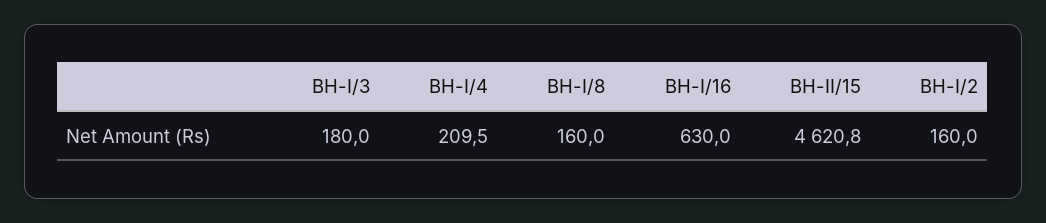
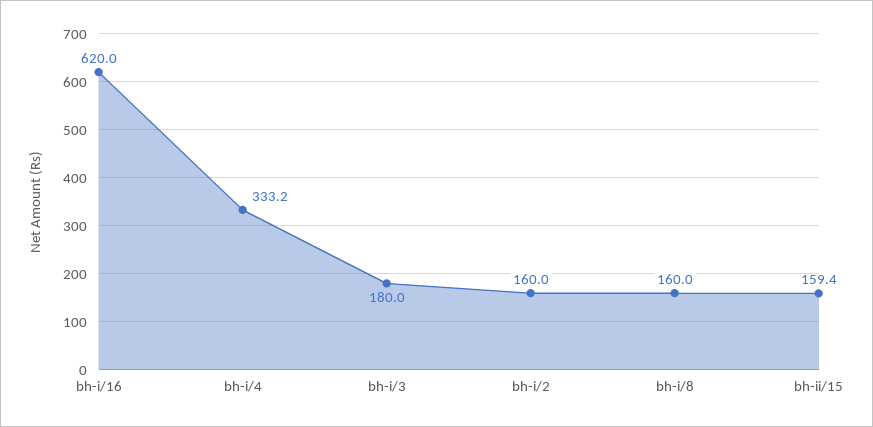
  {
    "BH-I/3": 180,
-   "BH-I/4": 209.5,
+   "BH-I/4": 333.2,
    "BH-I/8": 160,
-   "BH-I/16": 630,
+   "BH-I/16": 620,
-   "BH-II/15": 4620.8,
+   "BH-II/15": 159.4,
    "BH-I/2": 160
  }

